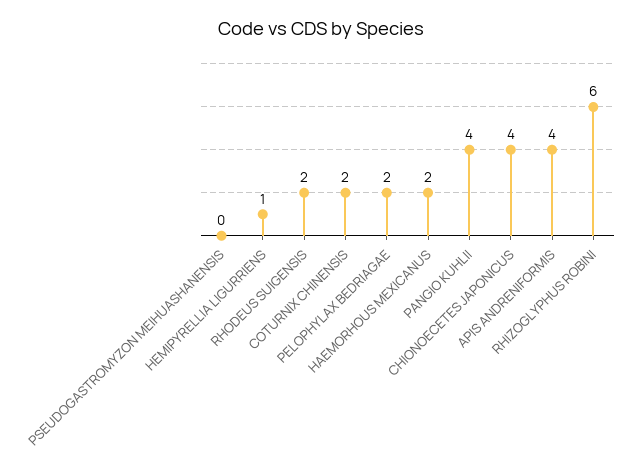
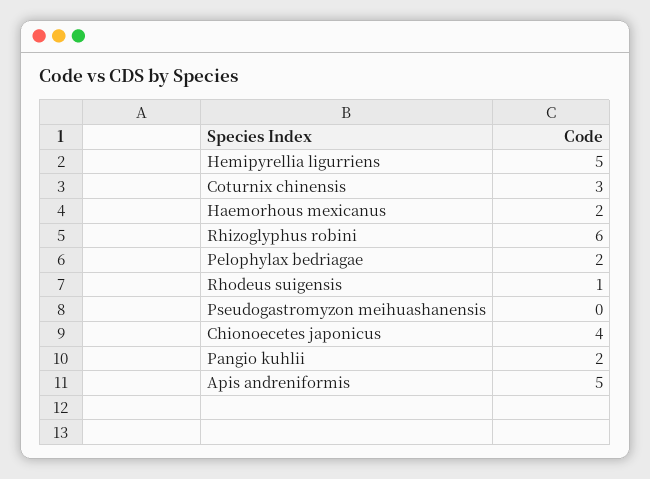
  {
    "PSEUDOGASTROMYZON MEIHUASHANENSIS": 0,
-   "HEMIPYRELLIA LIGURRIENS": 1,
+   "HEMIPYRELLIA LIGURRIENS": 5,
-   "RHODEUS SUIGENSIS": 2,
+   "RHODEUS SUIGENSIS": 1,
-   "COTURNIX CHINENSIS": 2,
+   "COTURNIX CHINENSIS": 3,
    "PELOPHYLAX BEDRIAGAE": 2,
    "HAEMORHOUS MEXICANUS": 2,
-   "PANGIO KUHLII": 4,
+   "PANGIO KUHLII": 2,
    "CHIONOECETES JAPONICUS": 4,
-   "APIS ANDRENIFORMIS": 4,
+   "APIS ANDRENIFORMIS": 5,
    "RHIZOGLYPHUS ROBINI": 6
  }

